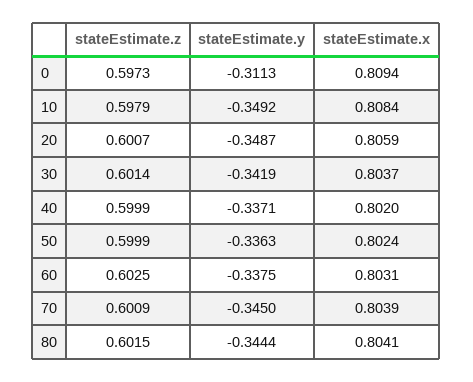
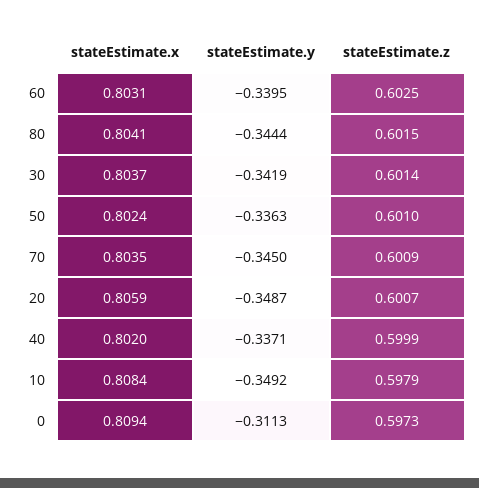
  {
    "stateEstimate.z": {
      "0": 0.5973,
      "10": 0.5979,
      "20": 0.6007,
      "30": 0.6014,
      "40": 0.5999,
-     "50": 0.5999,
+     "50": 0.601,
      "60": 0.6025,
      "70": 0.6009,
      "80": 0.6015
    },
    "stateEstimate.y": {
      "0": -0.3113,
      "10": -0.3492,
      "20": -0.3487,
      "30": -0.3419,
      "40": -0.3371,
      "50": -0.3363,
-     "60": -0.3375,
+     "60": -0.3395,
      "70": -0.345,
      "80": -0.3444
    },
    "stateEstimate.x": {
      "0": 0.8094,
      "10": 0.8084,
      "20": 0.8059,
      "30": 0.8037,
      "40": 0.802,
      "50": 0.8024,
      "60": 0.8031,
-     "70": 0.8039,
+     "70": 0.8035,
      "80": 0.8041
    }
  }

